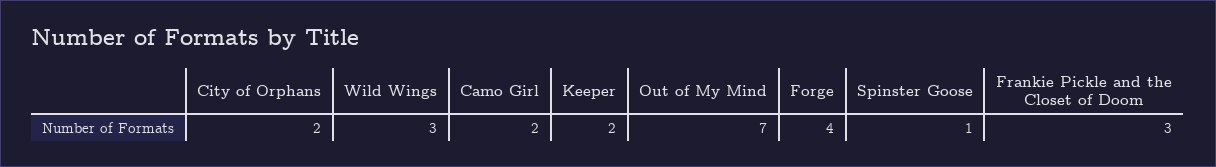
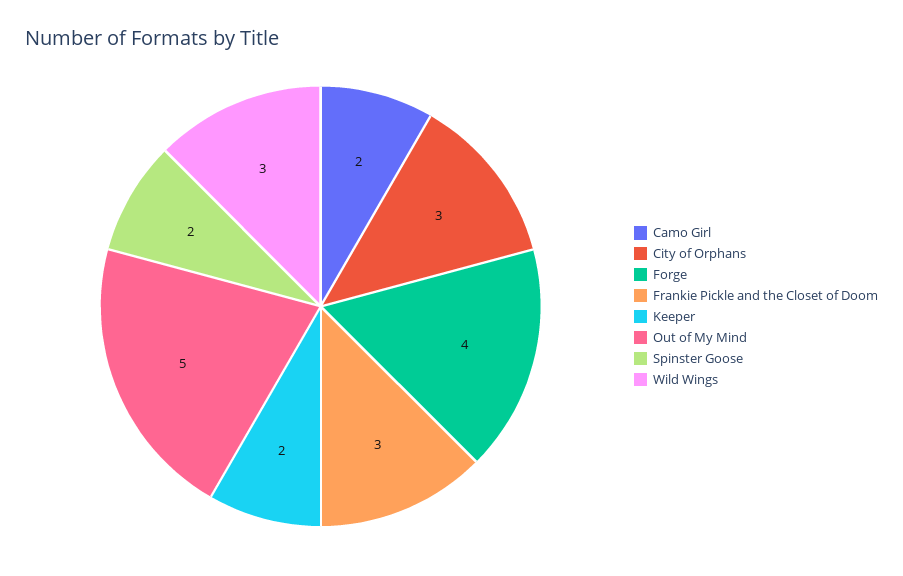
  {
-   "City of Orphans": 2,
+   "City of Orphans": 3,
    "Wild Wings": 3,
    "Camo Girl": 2,
    "Keeper": 2,
-   "Out of My Mind": 7,
+   "Out of My Mind": 5,
    "Forge": 4,
-   "Spinster Goose": 1,
+   "Spinster Goose": 2,
    "Frankie Pickle and the Closet of Doom": 3
  }

